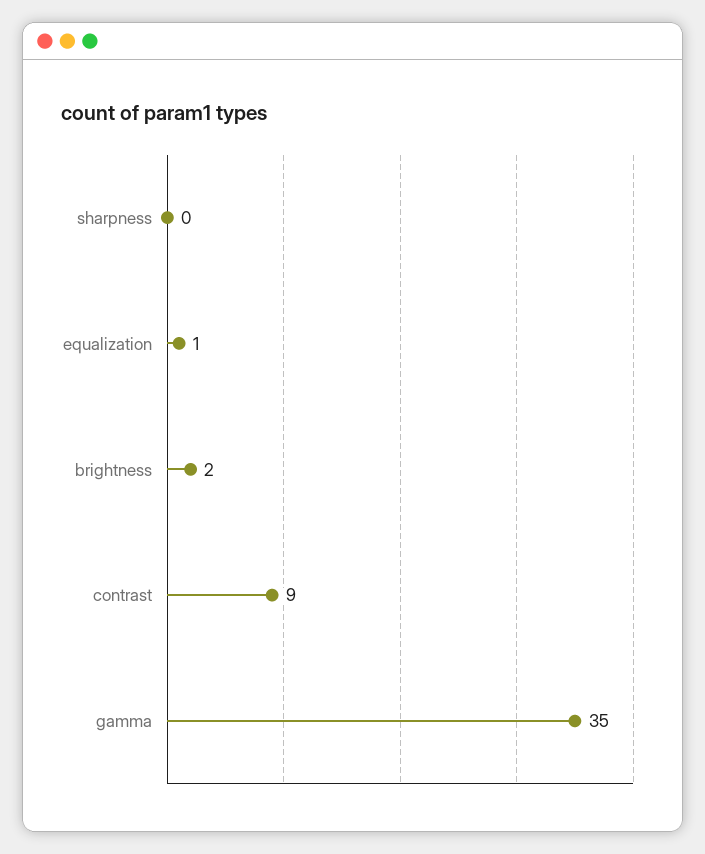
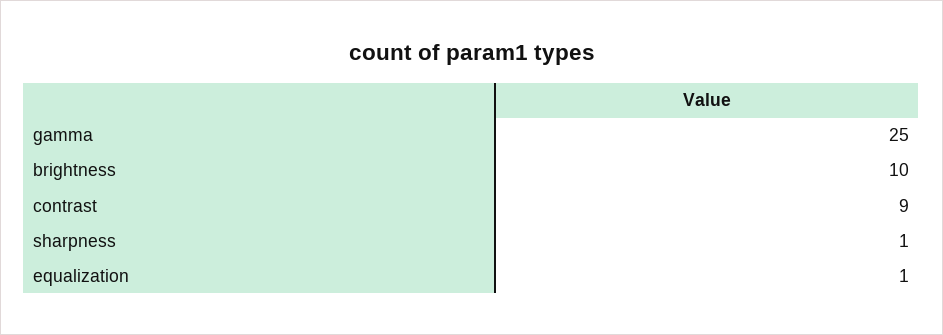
  {
-   "sharpness": 0,
+   "sharpness": 1,
    "equalization": 1,
-   "brightness": 2,
+   "brightness": 10,
    "contrast": 9,
-   "gamma": 35
+   "gamma": 25
  }

